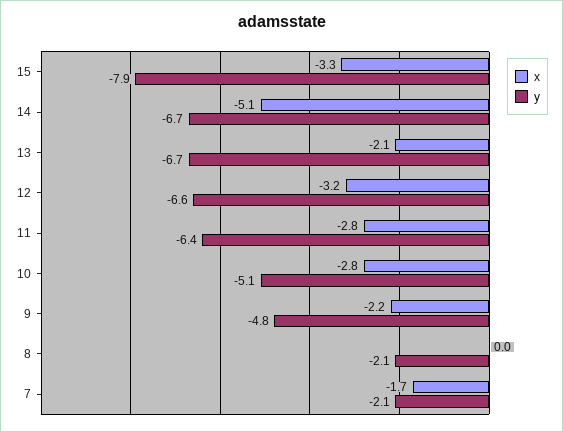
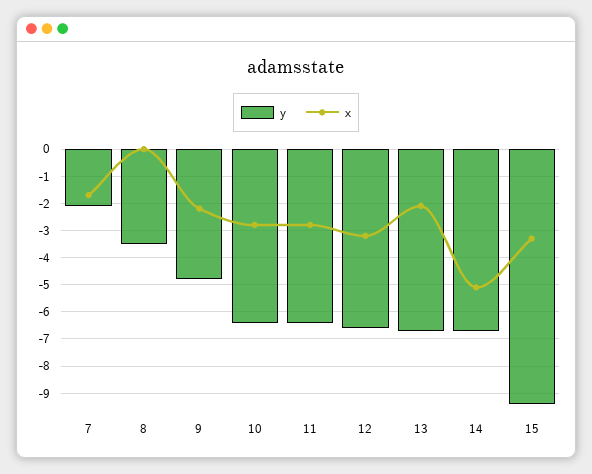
  {
    "x": {
      "15": -3.3,
      "14": -5.1,
      "13": -2.1,
      "12": -3.2,
      "11": -2.8,
      "10": -2.8,
      "9": -2.2,
      "8": 0,
      "7": -1.7
    },
    "y": {
-     "15": -7.9,
+     "15": -9.5,
      "14": -6.7,
      "13": -6.7,
      "12": -6.6,
      "11": -6.4,
-     "10": -5.1,
+     "10": -6.5,
      "9": -4.8,
-     "8": -2.1,
+     "8": -3.5,
      "7": -2.1
    }
  }

